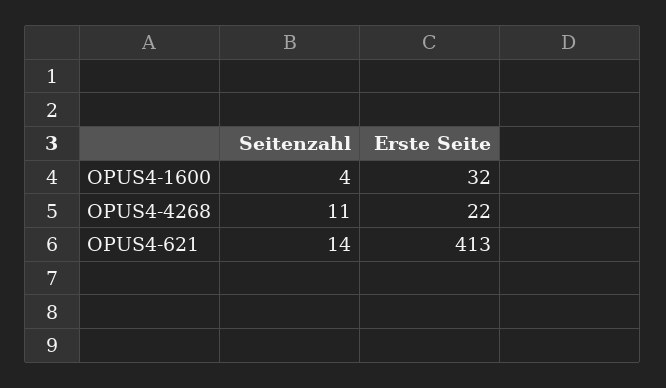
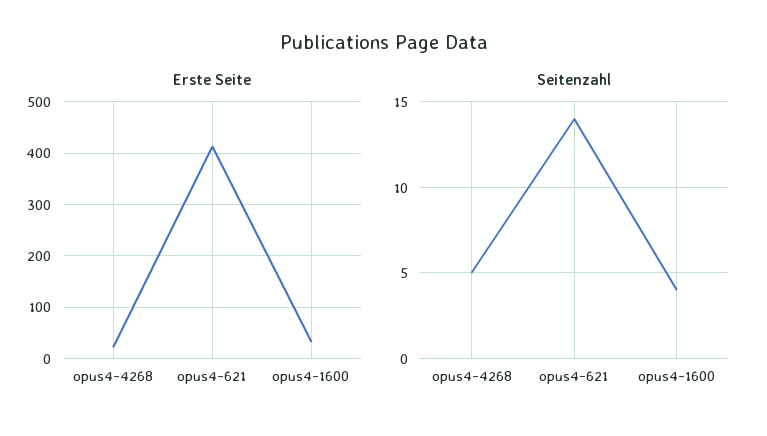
  {
    "Seitenzahl": {
      "OPUS4-1600": 4,
-     "OPUS4-4268": 11,
+     "OPUS4-4268": 5,
      "OPUS4-621": 14
    },
    "Erste Seite": {
      "OPUS4-1600": 32,
      "OPUS4-4268": 22,
      "OPUS4-621": 413
    }
  }

